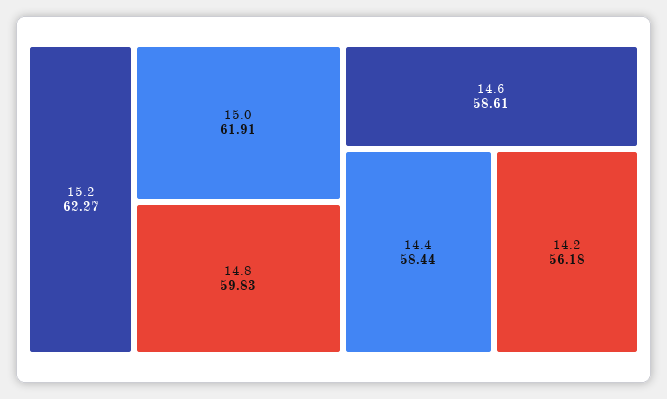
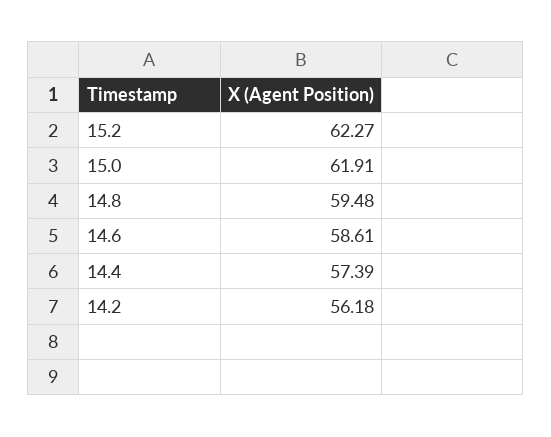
  {
    "15.2": 62.27,
    "15.0": 61.91,
-   "14.8": 59.83,
+   "14.8": 59.48,
    "14.6": 58.61,
-   "14.4": 58.44,
+   "14.4": 57.39,
    "14.2": 56.18
  }

